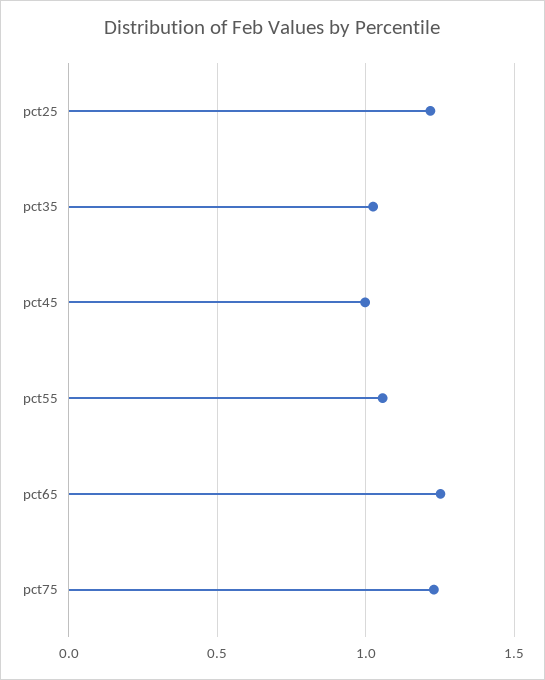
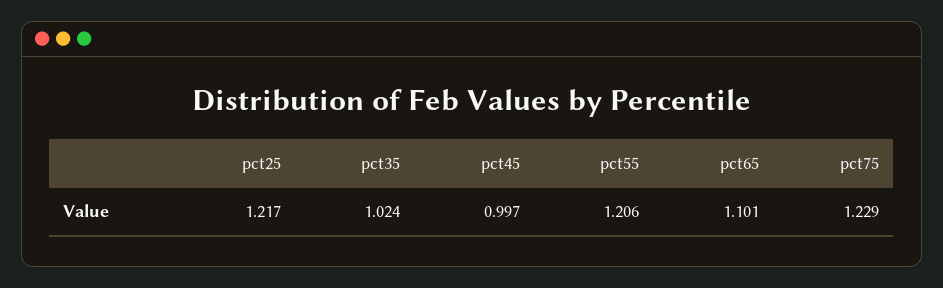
  {
    "pct25": 1.217,
    "pct35": 1.024,
    "pct45": 0.997,
-   "pct55": 1.05,
+   "pct55": 1.206,
-   "pct65": 1.25,
+   "pct65": 1.101,
    "pct75": 1.229
  }

